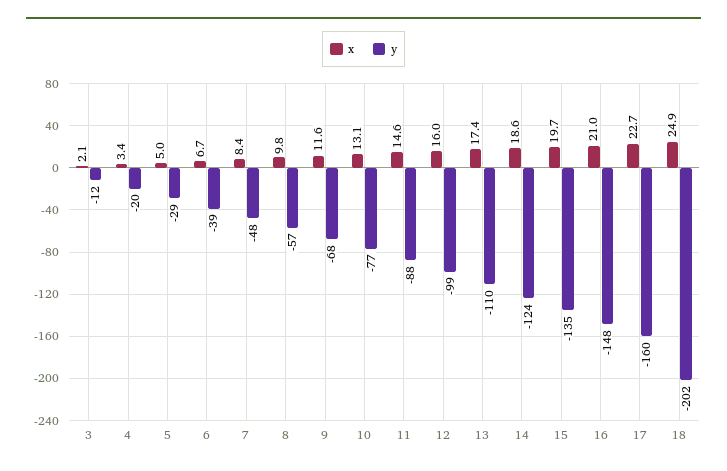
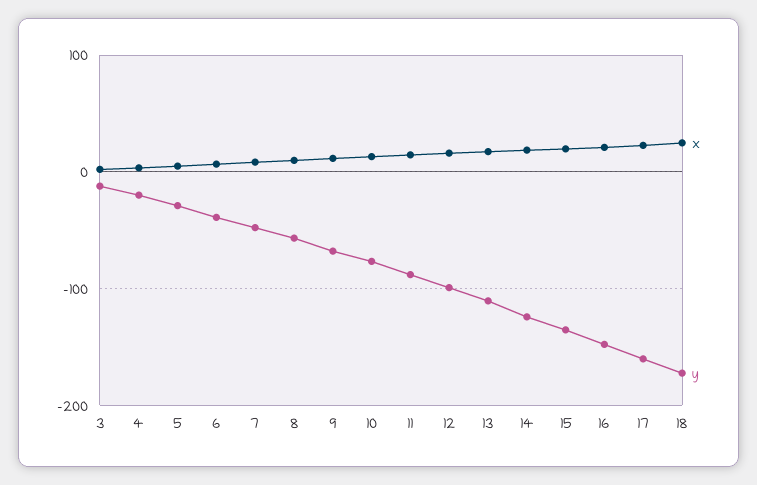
  {
    "x": {
      "3": 2.1,
      "4": 3.4,
      "5": 5,
      "6": 6.7,
      "7": 8.4,
      "8": 9.8,
      "9": 11.6,
      "10": 13.1,
      "11": 14.6,
      "12": 16,
      "13": 17.4,
      "14": 18.6,
      "15": 19.7,
      "16": 21,
      "17": 22.7,
      "18": 24.9
    },
    "y": {
      "3": -12,
      "4": -20,
      "5": -29,
      "6": -39,
      "7": -48,
      "8": -57,
      "9": -68,
      "10": -77,
      "11": -88,
      "12": -99,
      "13": -110,
      "14": -124,
      "15": -135,
      "16": -148,
      "17": -160,
-     "18": -202
+     "18": -170
    }
  }

